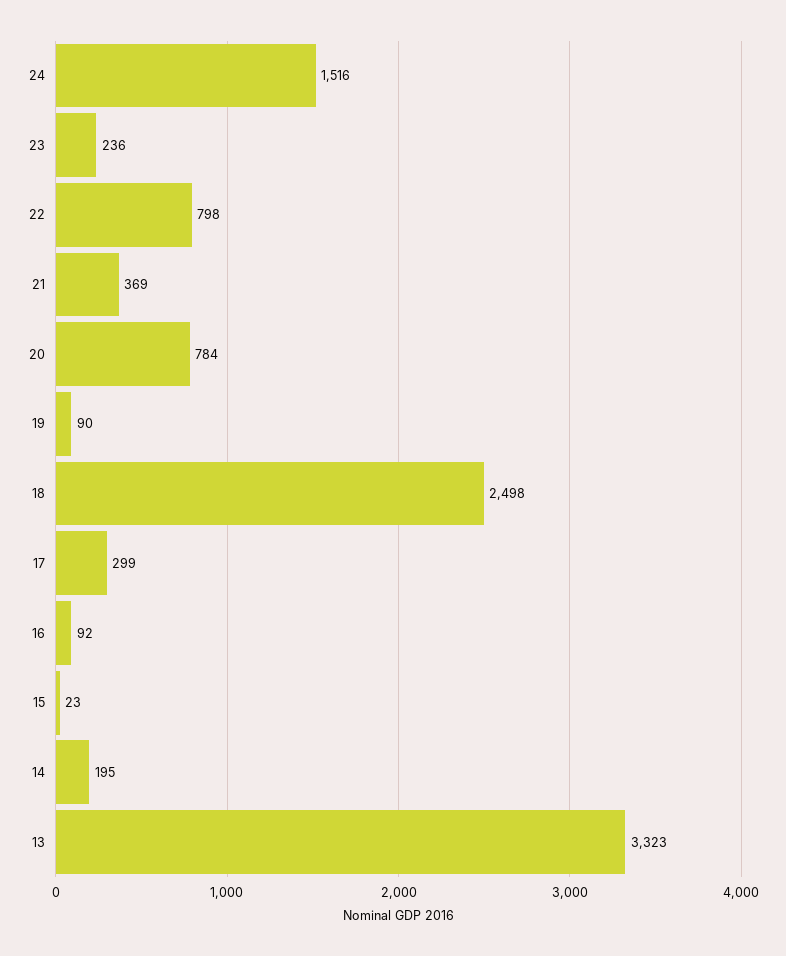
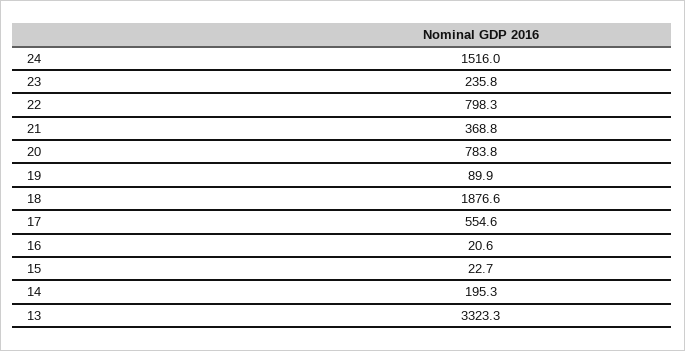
  {
    "24": 1516,
    "23": 235.8,
    "22": 798.3,
    "21": 368.8,
    "20": 783.8,
    "19": 89.9,
-   "18": 2498,
+   "18": 1876.6,
-   "17": 299,
+   "17": 554.6,
-   "16": 92,
+   "16": 20.6,
    "15": 22.7,
    "14": 195.3,
    "13": 3323.3
  }

